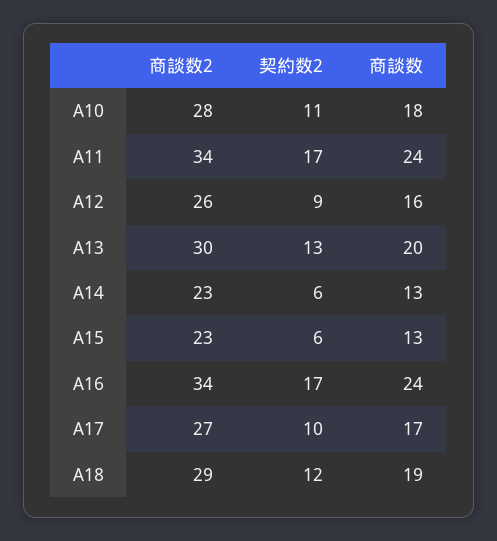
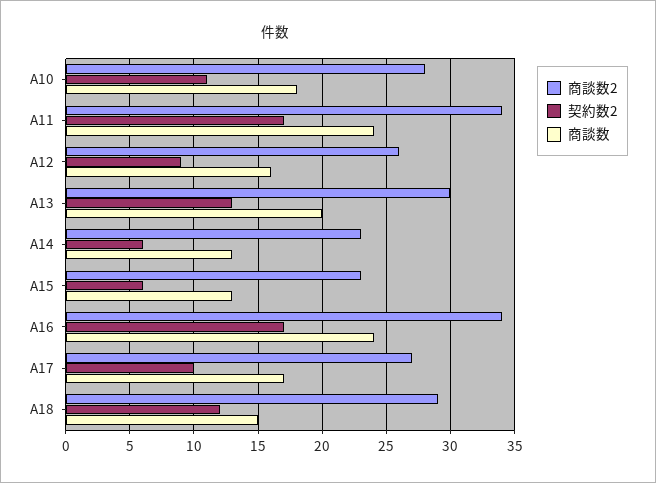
  {
    "商談数2": {
      "A10": 28,
      "A11": 34,
      "A12": 26,
      "A13": 30,
      "A14": 23,
      "A15": 23,
      "A16": 34,
      "A17": 27,
      "A18": 29
    },
    "契約数2": {
      "A10": 11,
      "A11": 17,
      "A12": 9,
      "A13": 13,
      "A14": 6,
      "A15": 6,
      "A16": 17,
      "A17": 10,
      "A18": 12
    },
    "商談数": {
      "A10": 18,
      "A11": 24,
      "A12": 16,
      "A13": 20,
      "A14": 13,
      "A15": 13,
      "A16": 24,
      "A17": 17,
-     "A18": 19
+     "A18": 15
    }
  }

